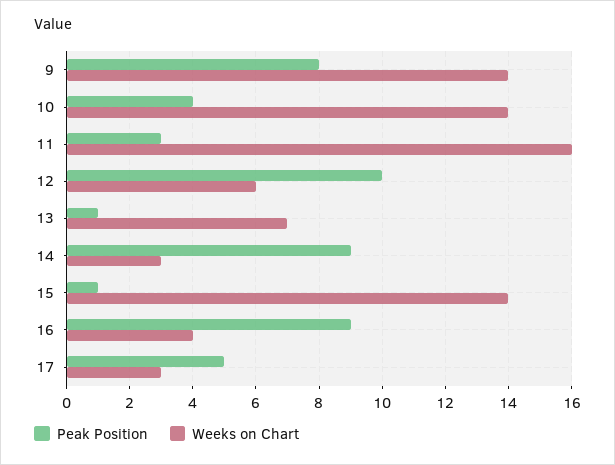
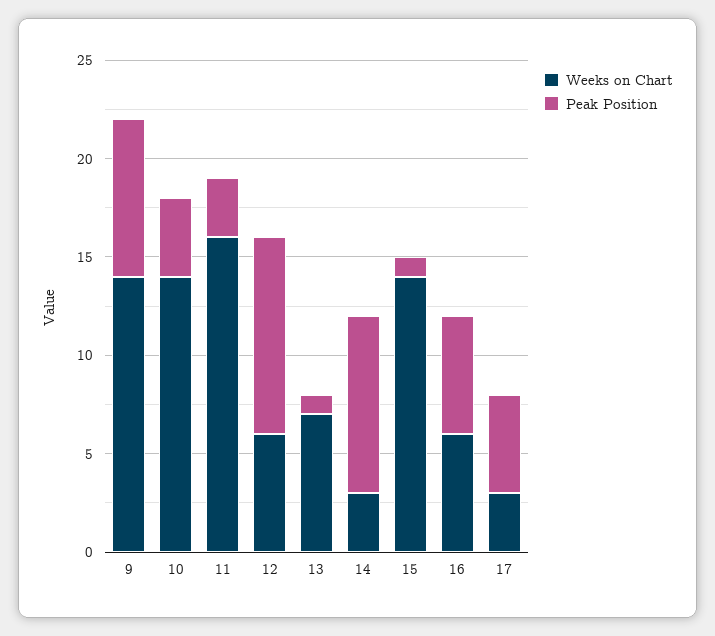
  {
    "Peak Position": {
      "9": 8,
      "10": 4,
      "11": 3,
      "12": 10,
      "13": 1,
      "14": 9,
      "15": 1,
-     "16": 9,
+     "16": 6,
      "17": 5
    },
    "Weeks on Chart": {
      "9": 14,
      "10": 14,
      "11": 16,
      "12": 6,
      "13": 7,
      "14": 3,
      "15": 14,
-     "16": 4,
+     "16": 6,
      "17": 3
    }
  }

